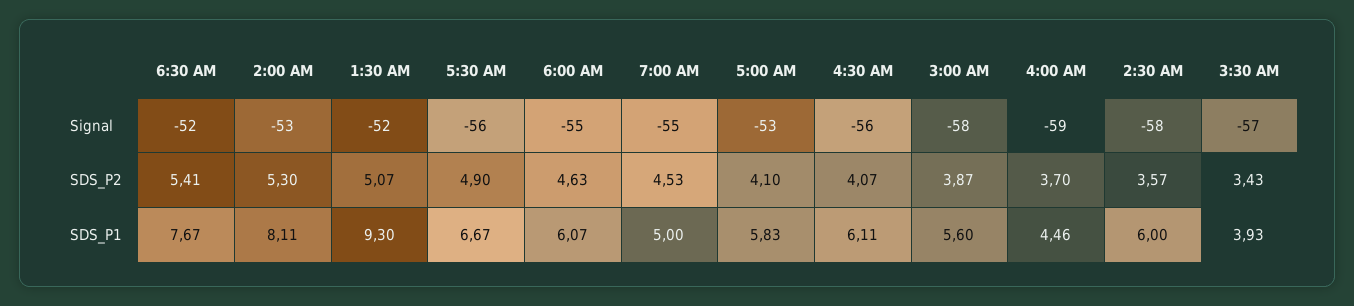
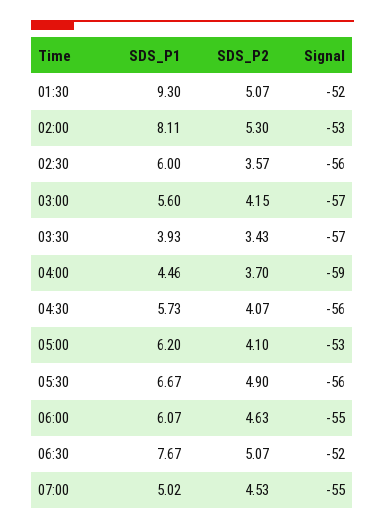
  {
    "6:30 AM": {
      "Signal": -52,
-     "SDS_P2": 5.41,
+     "SDS_P2": 5.07,
      "SDS_P1": 7.67
    },
    "2:00 AM": {
      "Signal": -53,
      "SDS_P2": 5.3,
      "SDS_P1": 8.11
    },
    "1:30 AM": {
      "Signal": -52,
      "SDS_P2": 5.07,
      "SDS_P1": 9.3
    },
    "5:30 AM": {
      "Signal": -56,
      "SDS_P2": 4.9,
      "SDS_P1": 6.67
    },
    "6:00 AM": {
      "Signal": -55,
      "SDS_P2": 4.63,
      "SDS_P1": 6.07
    },
    "7:00 AM": {
      "Signal": -55,
      "SDS_P2": 4.53,
-     "SDS_P1": 5
+     "SDS_P1": 5.02
    },
    "5:00 AM": {
      "Signal": -53,
      "SDS_P2": 4.1,
-     "SDS_P1": 5.83
+     "SDS_P1": 6.2
    },
    "4:30 AM": {
      "Signal": -56,
      "SDS_P2": 4.07,
-     "SDS_P1": 6.11
+     "SDS_P1": 5.73
    },
    "3:00 AM": {
-     "Signal": -58,
+     "Signal": -57,
-     "SDS_P2": 3.87,
+     "SDS_P2": 4.15,
      "SDS_P1": 5.6
    },
    "4:00 AM": {
      "Signal": -59,
      "SDS_P2": 3.7,
      "SDS_P1": 4.46
    },
    "2:30 AM": {
-     "Signal": -58,
+     "Signal": -56,
      "SDS_P2": 3.57,
      "SDS_P1": 6
    },
    "3:30 AM": {
      "Signal": -57,
      "SDS_P2": 3.43,
      "SDS_P1": 3.93
    }
  }

